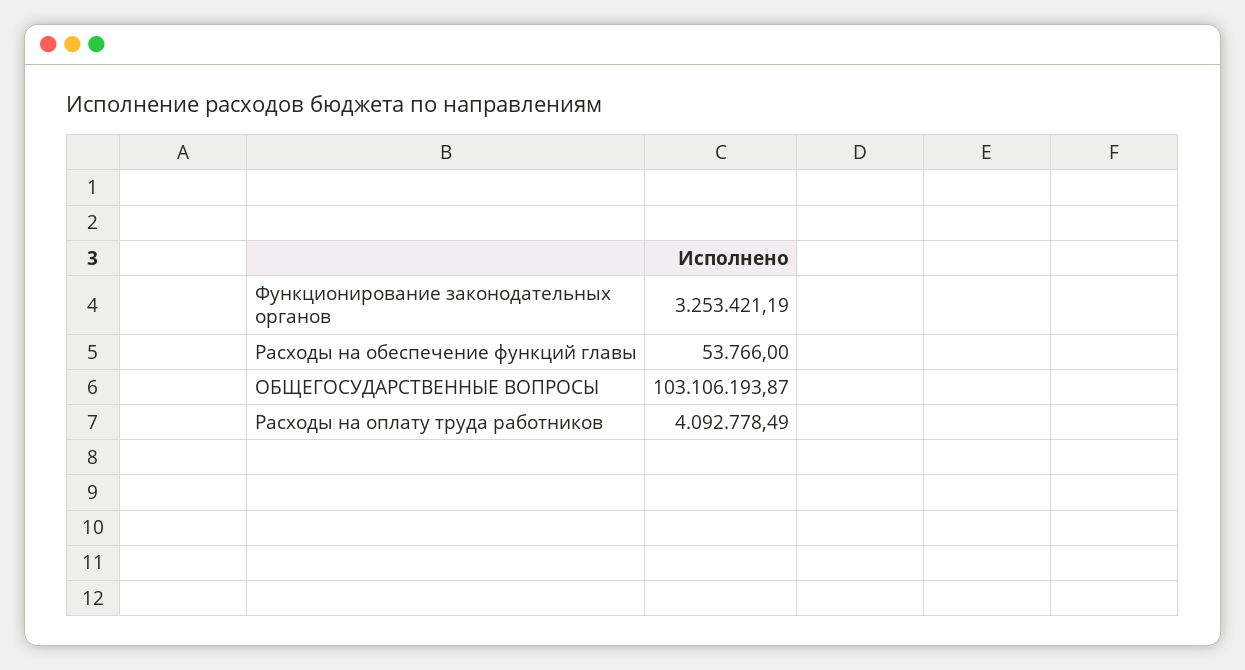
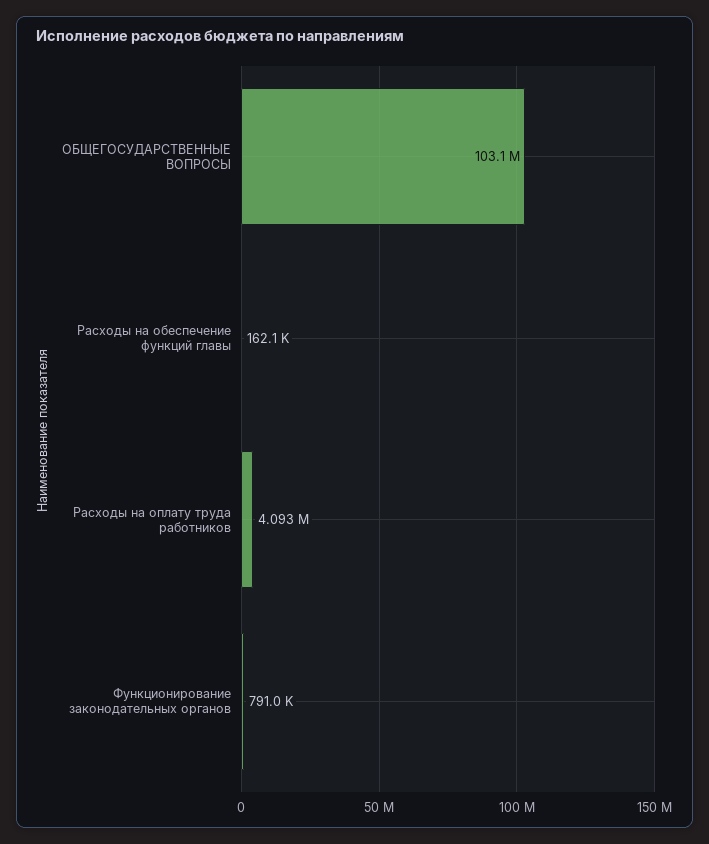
  {
-   "Функционирование законодательных органов": 3253421.19,
+   "Функционирование законодательных органов": 791000,
-   "Расходы на обеспечение функций главы": 53766,
+   "Расходы на обеспечение функций главы": 162100,
    "ОБЩЕГОСУДАРСТВЕННЫЕ ВОПРОСЫ": 103106193.87,
    "Расходы на оплату труда работников": 4092778.49
  }

